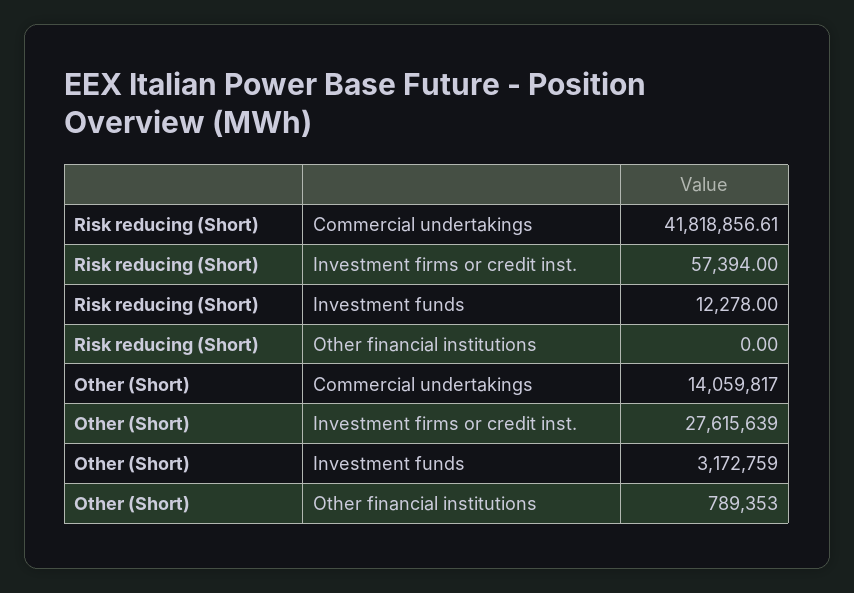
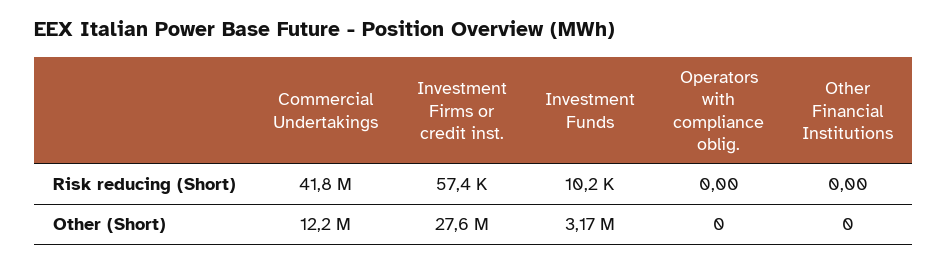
  {
    "Risk reducing (Short)": {
      "Commercial undertakings": 41818856.61,
      "Investment firms or credit inst.": 57394,
-     "Investment funds": 12278,
+     "Investment funds": 10200,
-     "Other financial institutions": 0
+     "Other financial institutions": 0,
+     "Operators with compliance oblig.": 0
    },
    "Other (Short)": {
-     "Commercial undertakings": 14059817,
+     "Commercial undertakings": 12200000,
      "Investment firms or credit inst.": 27615639,
      "Investment funds": 3172759,
-     "Other financial institutions": 789353
+     "Other financial institutions": 0,
+     "Operators with compliance oblig.": 0
    }
  }

